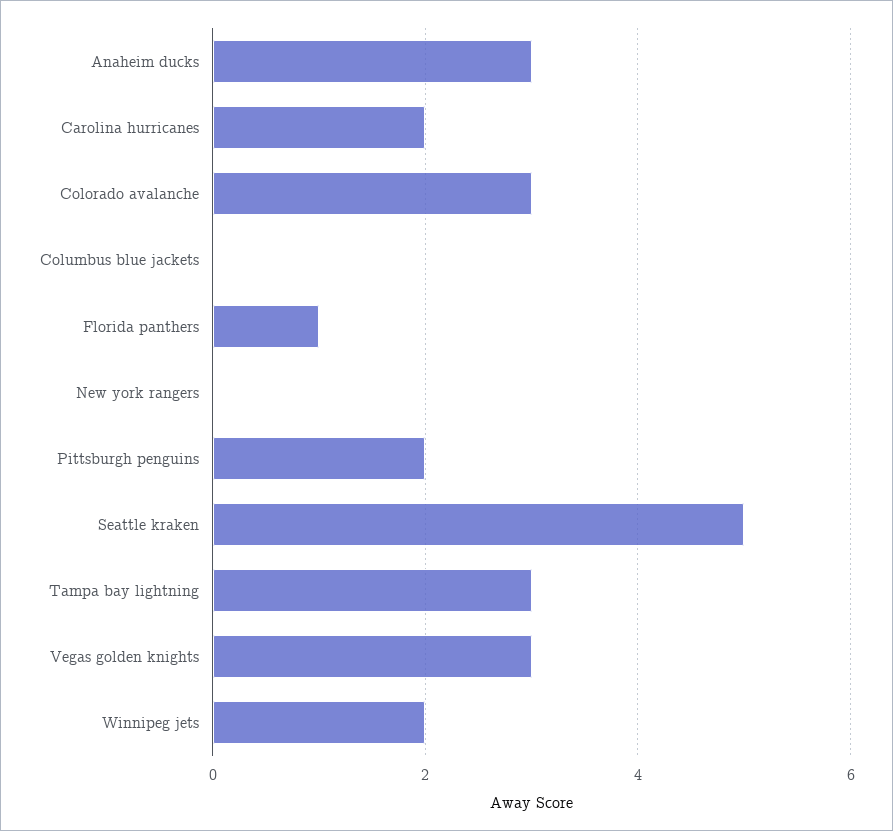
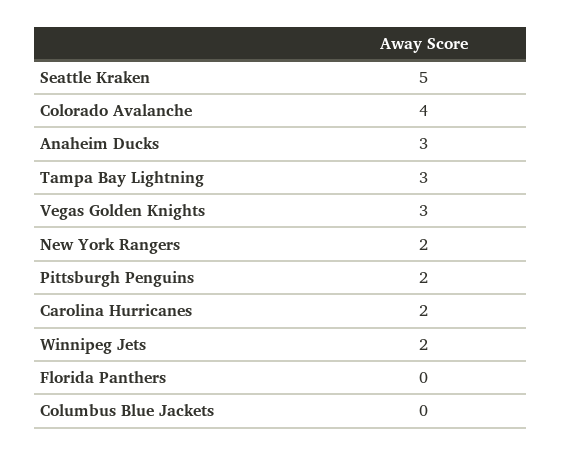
  {
    "Anaheim ducks": 3,
    "Carolina hurricanes": 2,
-   "Colorado avalanche": 3,
+   "Colorado avalanche": 4,
    "Columbus blue jackets": 0,
-   "Florida panthers": 1,
+   "Florida panthers": 0,
-   "New york rangers": 0,
+   "New york rangers": 2,
    "Pittsburgh penguins": 2,
    "Seattle kraken": 5,
    "Tampa bay lightning": 3,
    "Vegas golden knights": 3,
    "Winnipeg jets": 2
  }

